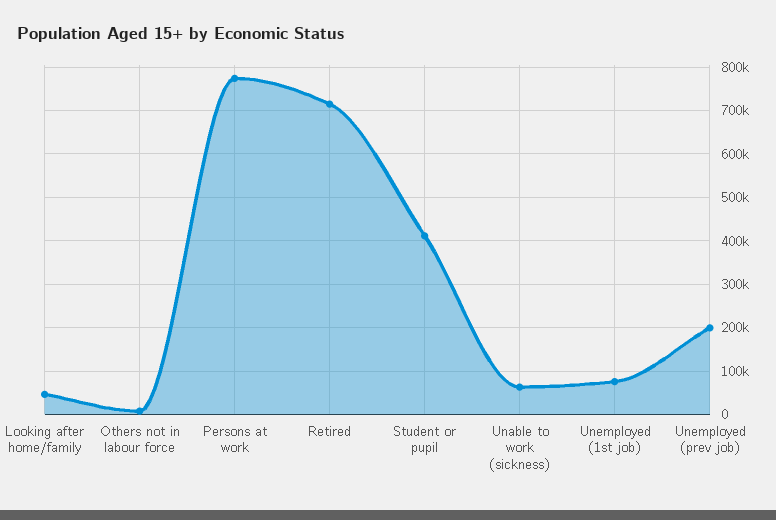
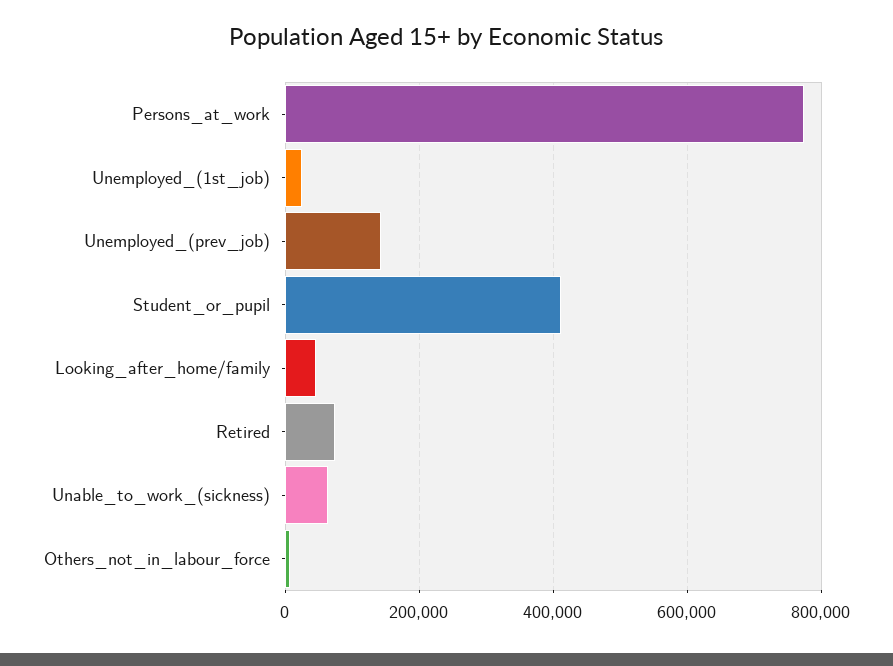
  {
    "Looking after home/family": 40000,
    "Others not in labour force": 0,
    "Persons at work": 780000,
-   "Retired": 720000,
+   "Retired": 80000,
    "Student or pupil": 420000,
    "Unable to work (sickness)": 60000,
-   "Unemployed (1st job)": 80000,
+   "Unemployed (1st job)": 20000,
-   "Unemployed (prev job)": 200000
+   "Unemployed (prev job)": 140000
  }

